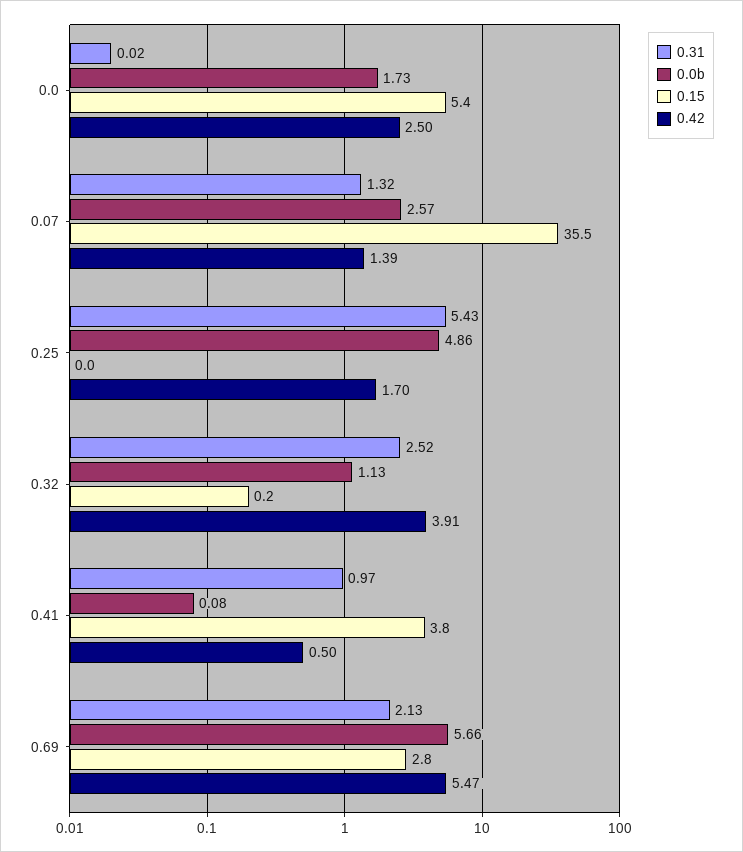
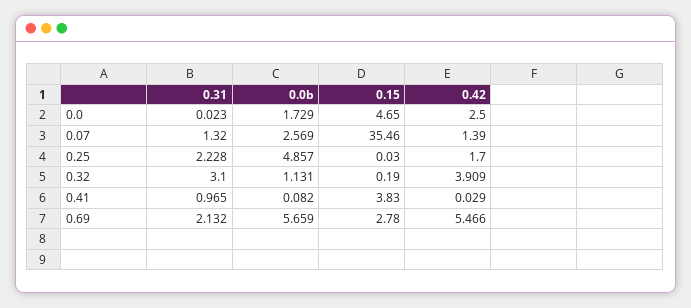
  {
    "0.31": {
      "0.0": 0.023,
      "0.07": 1.32,
-     "0.25": 5.43,
+     "0.25": 2.228,
-     "0.32": 2.52,
+     "0.32": 3.1,
      "0.41": 0.965,
      "0.69": 2.132
    },
    "0.0b": {
      "0.0": 1.729,
      "0.07": 2.569,
      "0.25": 4.857,
      "0.32": 1.131,
      "0.41": 0.082,
      "0.69": 5.659
    },
    "0.15": {
-     "0.0": 5.4,
+     "0.0": 4.65,
      "0.07": 35.46,
      "0.25": 0.03,
      "0.32": 0.19,
      "0.41": 3.83,
      "0.69": 2.78
    },
    "0.42": {
      "0.0": 2.5,
      "0.07": 1.39,
      "0.25": 1.7,
      "0.32": 3.909,
-     "0.41": 0.5,
+     "0.41": 0.029,
      "0.69": 5.466
    }
  }

